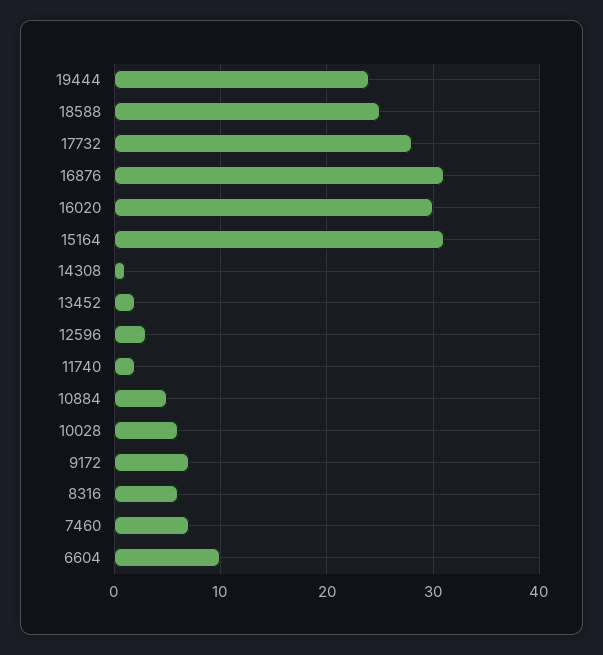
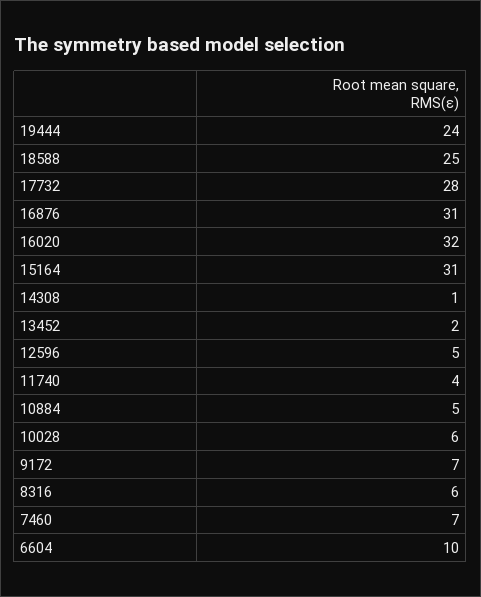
  {
    "19444": 24,
    "18588": 25,
    "17732": 28,
    "16876": 31,
-   "16020": 30,
+   "16020": 32,
    "15164": 31,
    "14308": 1,
    "13452": 2,
-   "12596": 3,
+   "12596": 5,
-   "11740": 2,
+   "11740": 4,
    "10884": 5,
    "10028": 6,
    "9172": 7,
    "8316": 6,
    "7460": 7,
    "6604": 10
  }

